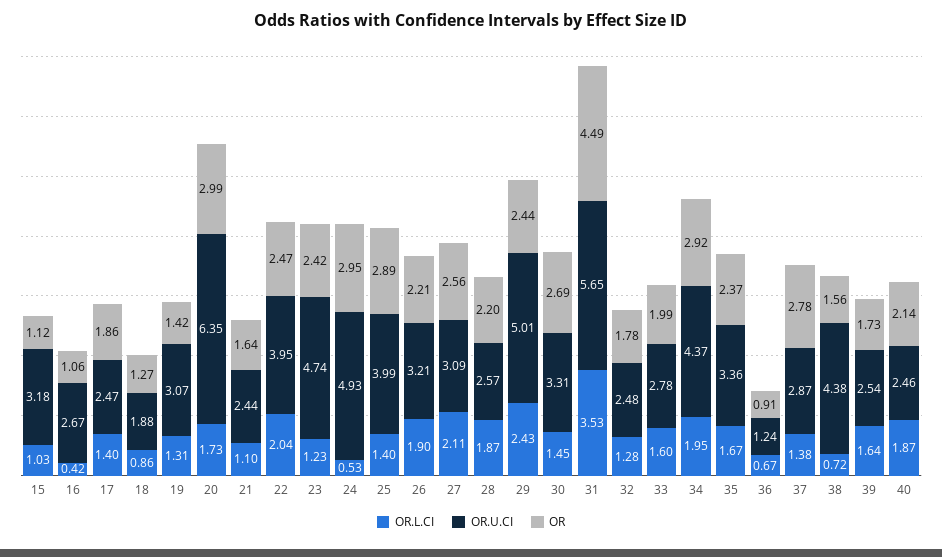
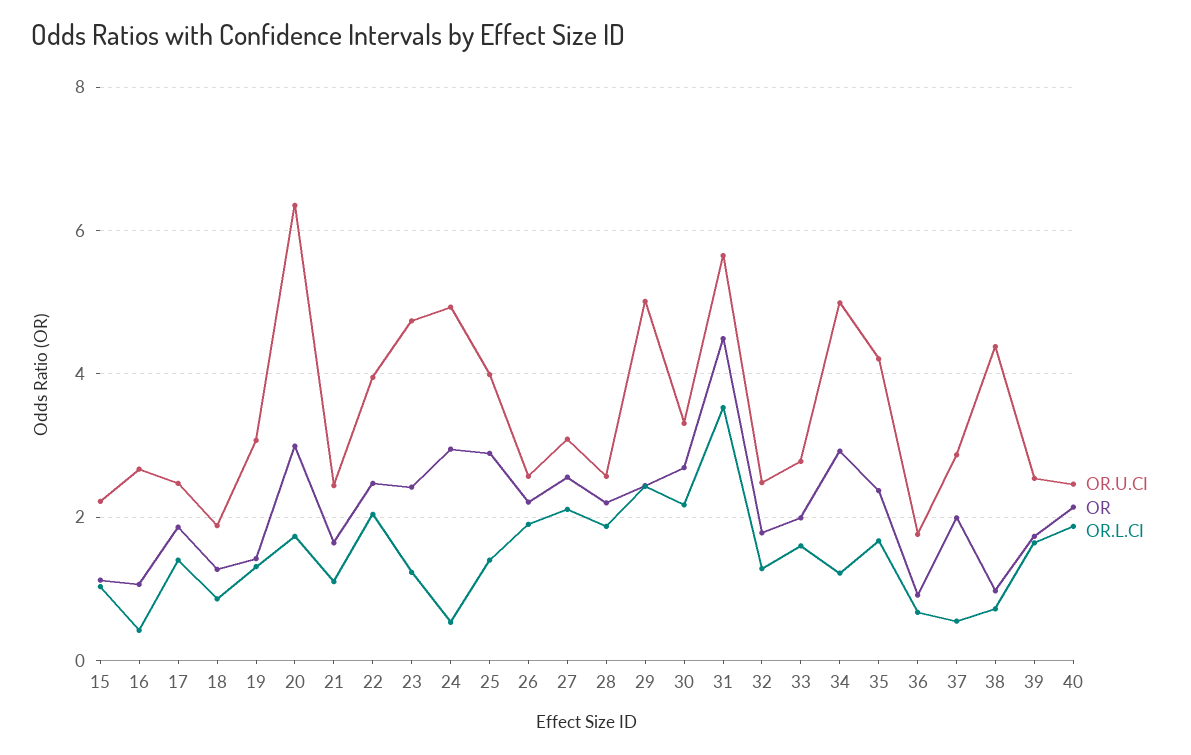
  {
    "OR.L.CI": {
      "15": 1.03,
      "16": 0.42,
      "17": 1.4,
      "18": 0.86,
      "19": 1.31,
      "20": 1.73,
      "21": 1.1,
      "22": 2.04,
      "23": 1.23,
      "24": 0.53,
      "25": 1.4,
      "26": 1.9,
      "27": 2.11,
      "28": 1.87,
      "29": 2.43,
-     "30": 1.45,
+     "30": 2.2,
      "31": 3.53,
      "32": 1.28,
      "33": 1.6,
-     "34": 1.95,
+     "34": 1.2,
      "35": 1.67,
      "36": 0.67,
-     "37": 1.38,
+     "37": 0.6,
      "38": 0.72,
      "39": 1.64,
      "40": 1.87
    },
    "OR.U.CI": {
-     "15": 3.18,
+     "15": 2.2,
      "16": 2.67,
      "17": 2.47,
      "18": 1.88,
      "19": 3.07,
      "20": 6.35,
      "21": 2.44,
      "22": 3.95,
      "23": 4.74,
      "24": 4.93,
      "25": 3.99,
-     "26": 3.21,
+     "26": 2.6,
      "27": 3.09,
      "28": 2.57,
      "29": 5.01,
      "30": 3.31,
      "31": 5.65,
      "32": 2.48,
      "33": 2.78,
-     "34": 4.37,
+     "34": 5,
-     "35": 3.36,
+     "35": 4.2,
-     "36": 1.24,
+     "36": 1.8,
      "37": 2.87,
      "38": 4.38,
      "39": 2.54,
      "40": 2.46
    },
    "OR": {
      "15": 1.12,
      "16": 1.06,
      "17": 1.86,
      "18": 1.27,
      "19": 1.42,
      "20": 2.99,
      "21": 1.64,
      "22": 2.47,
      "23": 2.42,
      "24": 2.95,
      "25": 2.89,
      "26": 2.21,
      "27": 2.56,
      "28": 2.2,
      "29": 2.44,
      "30": 2.69,
      "31": 4.49,
      "32": 1.78,
      "33": 1.99,
      "34": 2.92,
      "35": 2.37,
      "36": 0.91,
-     "37": 2.78,
+     "37": 2,
-     "38": 1.56,
+     "38": 1,
      "39": 1.73,
      "40": 2.14
    }
  }

